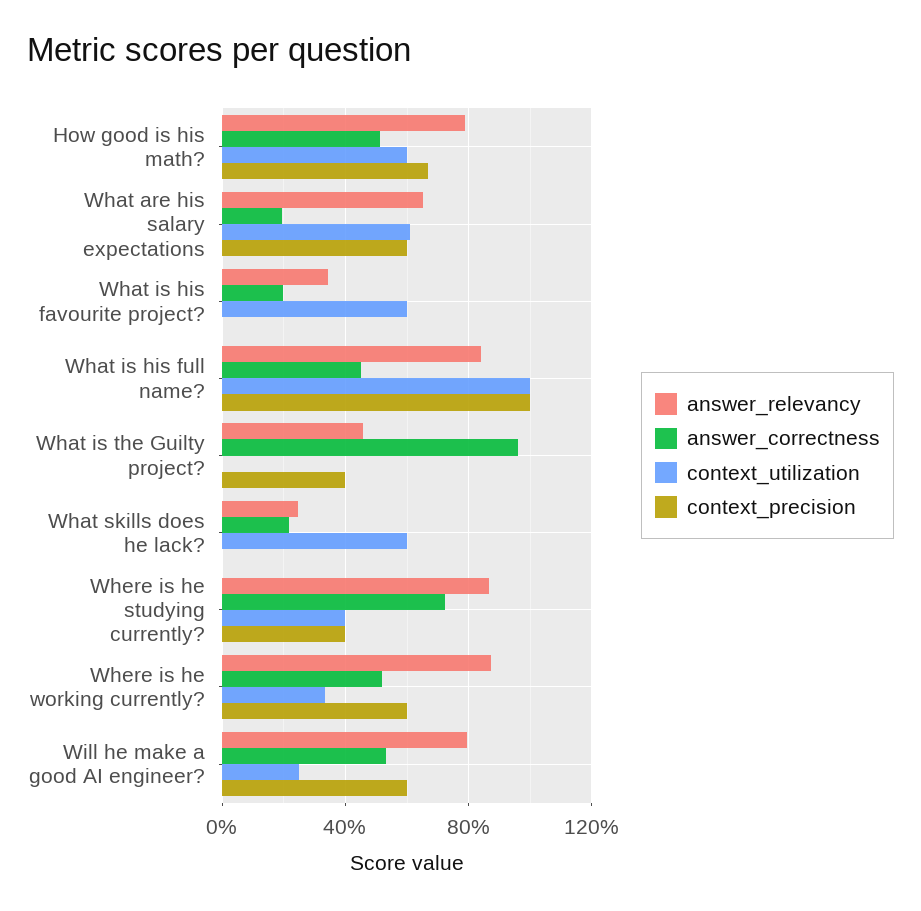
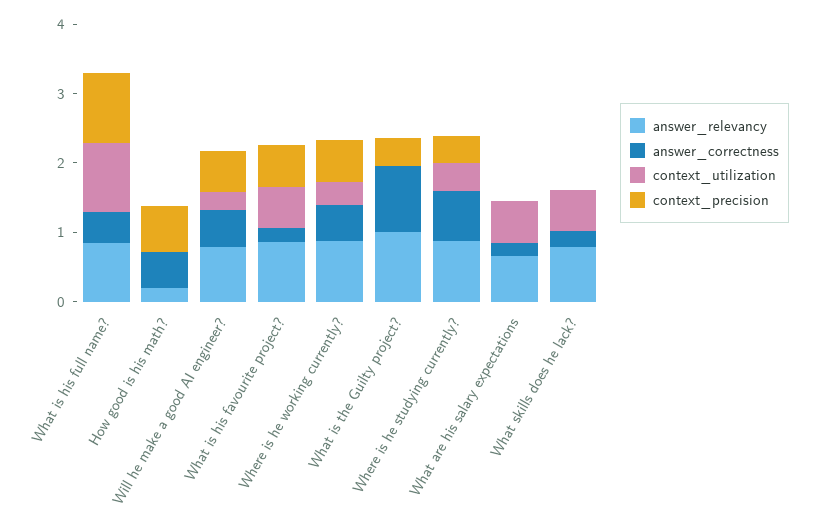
  {
    "answer_relevancy": {
-     "How good is his math?": 0.8,
+     "How good is his math?": 0.2,
      "What are his salary expectations": 0.65,
-     "What is his favourite project?": 0.35,
+     "What is his favourite project?": 0.8,
      "What is his full name?": 0.85,
-     "What is the Guilty project?": 0.45,
+     "What is the Guilty project?": 1,
-     "What skills does he lack?": 0.25,
+     "What skills does he lack?": 0.8,
      "Where is he studying currently?": 0.85,
      "Where is he working currently?": 0.85,
      "Will he make a good AI engineer?": 0.8
    },
    "answer_correctness": {
      "How good is his math?": 0.5,
      "What are his salary expectations": 0.2,
      "What is his favourite project?": 0.2,
      "What is his full name?": 0.45,
      "What is the Guilty project?": 0.95,
      "What skills does he lack?": 0.2,
      "Where is he studying currently?": 0.7,
      "Where is he working currently?": 0.5,
      "Will he make a good AI engineer?": 0.55
    },
    "context_utilization": {
-     "How good is his math?": 0.6,
+     "How good is his math?": 0,
      "What are his salary expectations": 0.6,
      "What is his favourite project?": 0.6,
      "What is his full name?": 1,
      "What is the Guilty project?": 0,
      "What skills does he lack?": 0.6,
      "Where is he studying currently?": 0.4,
      "Where is he working currently?": 0.35,
      "Will he make a good AI engineer?": 0.25
    },
    "context_precision": {
      "How good is his math?": 0.65,
-     "What are his salary expectations": 0.6,
+     "What are his salary expectations": 0,
-     "What is his favourite project?": 0,
+     "What is his favourite project?": 0.6,
      "What is his full name?": 1,
      "What is the Guilty project?": 0.4,
      "What skills does he lack?": 0,
      "Where is he studying currently?": 0.4,
      "Where is he working currently?": 0.6,
      "Will he make a good AI engineer?": 0.6
    }
  }

